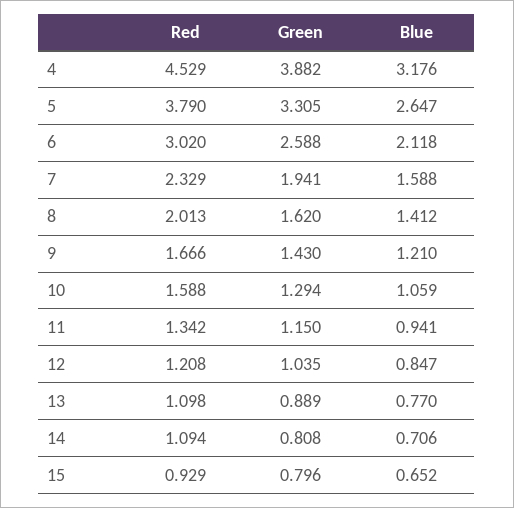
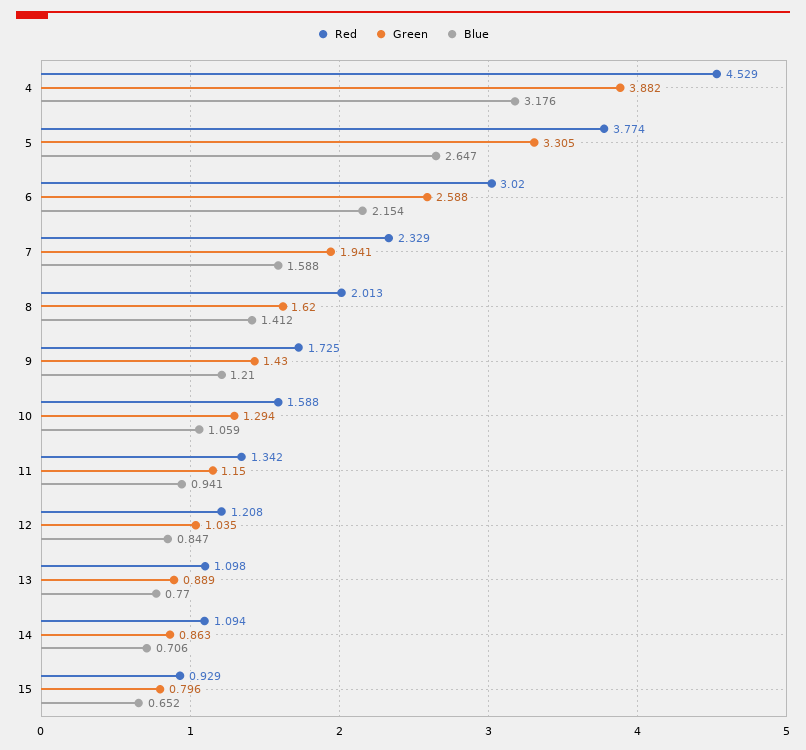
  {
    "Red": {
      "4": 4.529,
-     "5": 3.79,
+     "5": 3.774,
      "6": 3.02,
      "7": 2.329,
      "8": 2.013,
-     "9": 1.666,
+     "9": 1.725,
      "10": 1.588,
      "11": 1.342,
      "12": 1.208,
      "13": 1.098,
      "14": 1.094,
      "15": 0.929
    },
    "Green": {
      "4": 3.882,
      "5": 3.305,
      "6": 2.588,
      "7": 1.941,
      "8": 1.62,
      "9": 1.43,
      "10": 1.294,
      "11": 1.15,
      "12": 1.035,
      "13": 0.889,
-     "14": 0.808,
+     "14": 0.863,
      "15": 0.796
    },
    "Blue": {
      "4": 3.176,
      "5": 2.647,
-     "6": 2.118,
+     "6": 2.154,
      "7": 1.588,
      "8": 1.412,
      "9": 1.21,
      "10": 1.059,
      "11": 0.941,
      "12": 0.847,
      "13": 0.77,
      "14": 0.706,
      "15": 0.652
    }
  }

